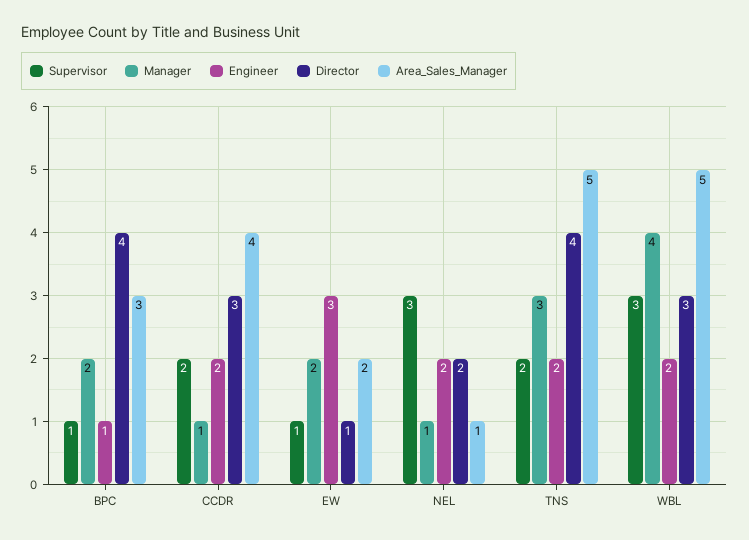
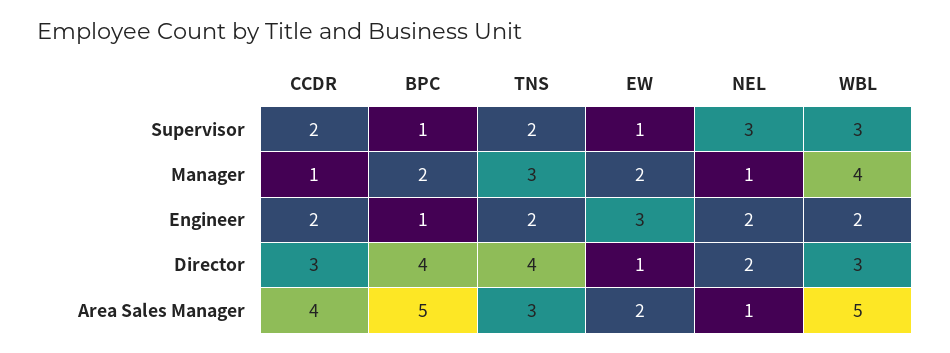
  {
    "Supervisor": {
      "BPC": 1,
      "CCDR": 2,
      "EW": 1,
      "NEL": 3,
      "TNS": 2,
      "WBL": 3
    },
    "Manager": {
      "BPC": 2,
      "CCDR": 1,
      "EW": 2,
      "NEL": 1,
      "TNS": 3,
      "WBL": 4
    },
    "Engineer": {
      "BPC": 1,
      "CCDR": 2,
      "EW": 3,
      "NEL": 2,
      "TNS": 2,
      "WBL": 2
    },
    "Director": {
      "BPC": 4,
      "CCDR": 3,
      "EW": 1,
      "NEL": 2,
      "TNS": 4,
      "WBL": 3
    },
    "Area_Sales_Manager": {
-     "BPC": 3,
+     "BPC": 5,
      "CCDR": 4,
      "EW": 2,
      "NEL": 1,
-     "TNS": 5,
+     "TNS": 3,
      "WBL": 5
    }
  }

